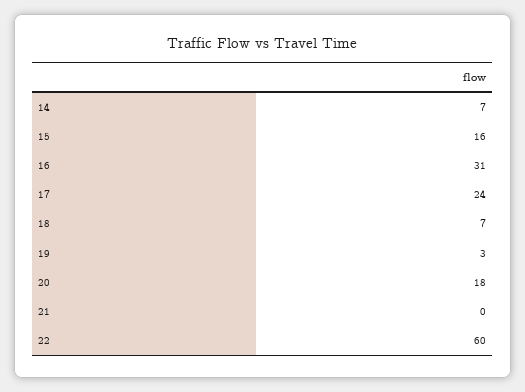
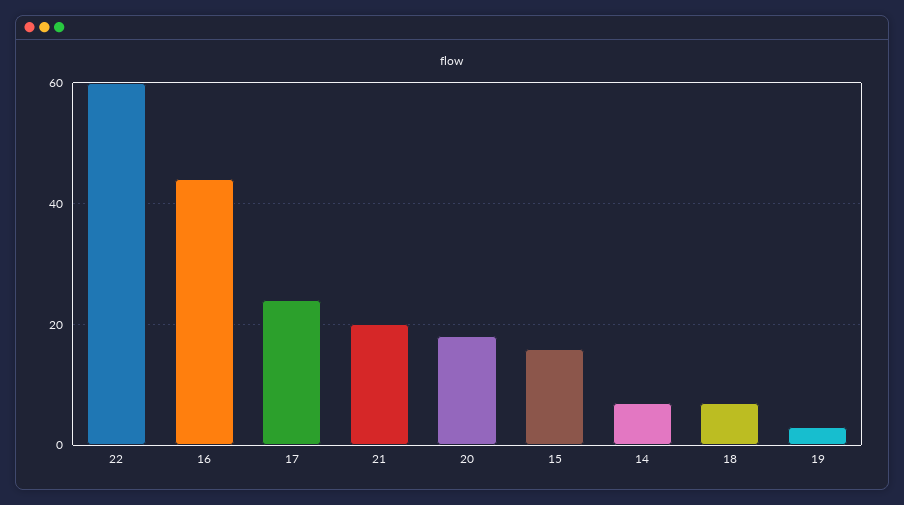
  {
    "14": 7,
    "15": 16,
-   "16": 31,
+   "16": 45,
    "17": 24,
    "18": 7,
    "19": 3,
    "20": 18,
-   "21": 0,
+   "21": 20,
    "22": 60
  }

